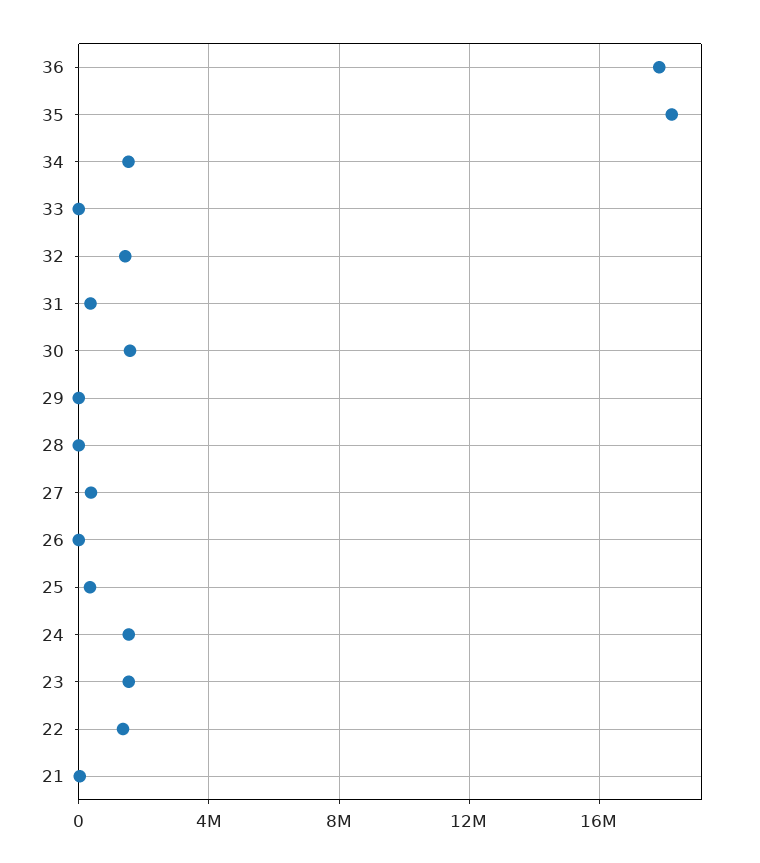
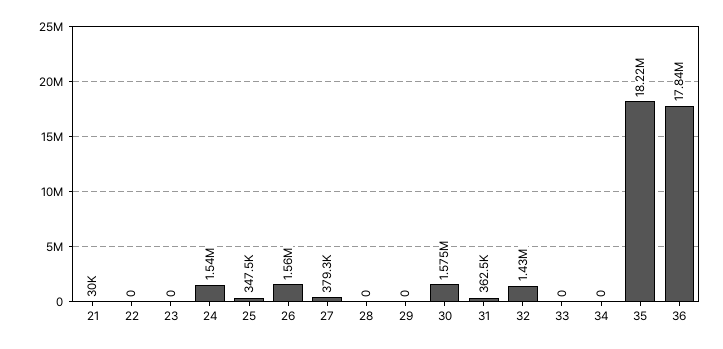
  {
    "36": 17840000,
    "35": 18220000,
-   "34": 1500000,
+   "34": 0,
    "33": 0,
    "32": 1430000,
    "31": 362500,
    "30": 1575000,
    "29": 0,
    "28": 0,
    "27": 379300,
-   "26": 0,
+   "26": 1560000,
    "25": 347500,
    "24": 1540000,
-   "23": 1500000,
+   "23": 0,
-   "22": 1500000,
+   "22": 0,
    "21": 30000
  }

